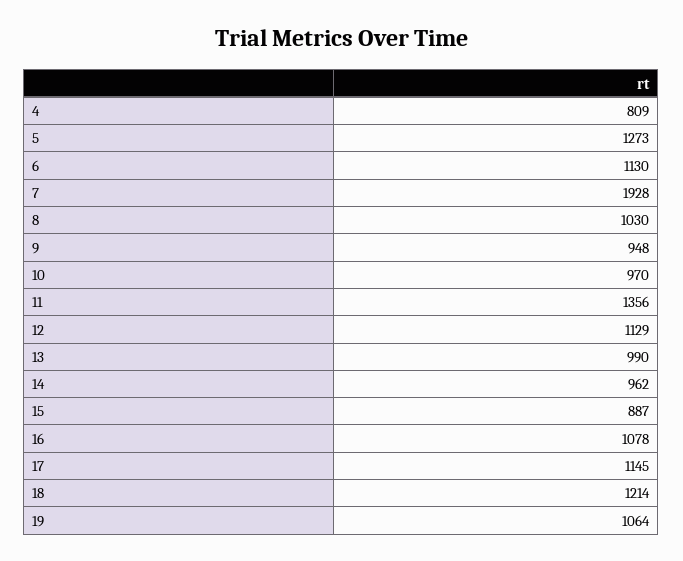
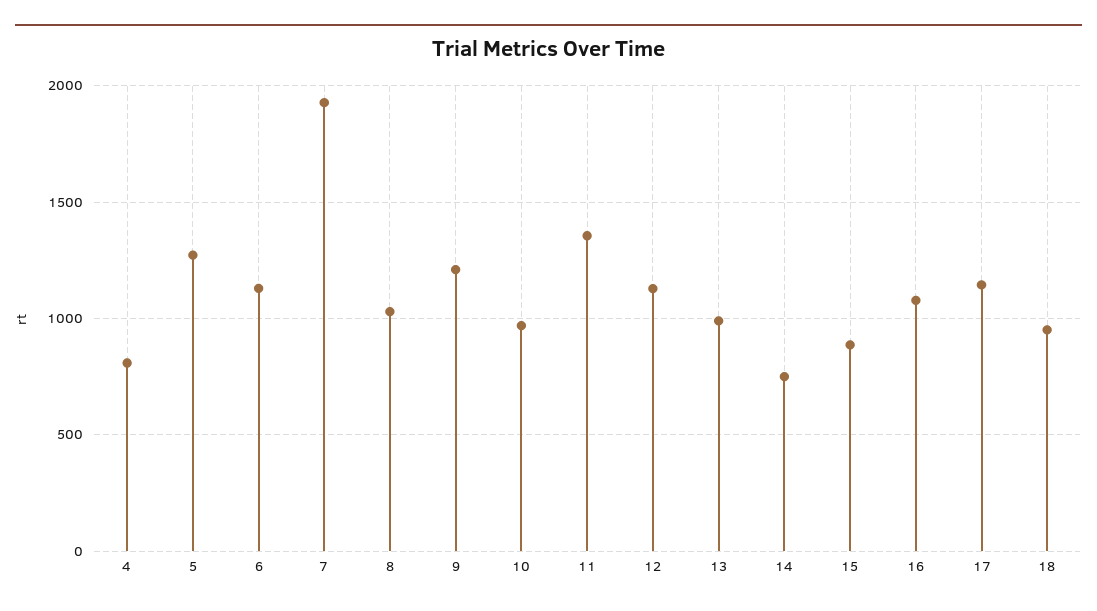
  {
    "4": 809,
    "5": 1273,
    "6": 1130,
    "7": 1928,
    "8": 1030,
-   "9": 948,
+   "9": 1200,
    "10": 970,
    "11": 1356,
    "12": 1129,
    "13": 990,
-   "14": 962,
+   "14": 750,
    "15": 887,
    "16": 1078,
    "17": 1145,
-   "18": 1214,
+   "18": 950
-   "19": 1064
  }

